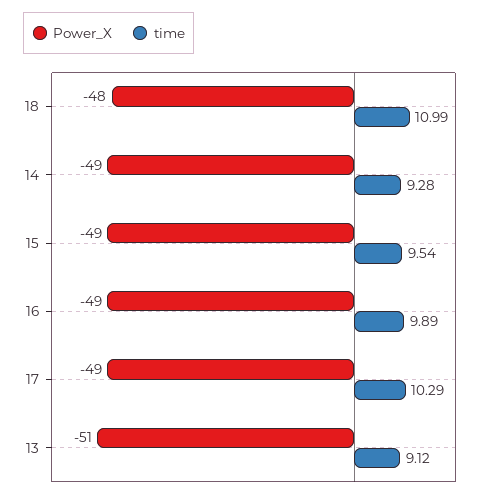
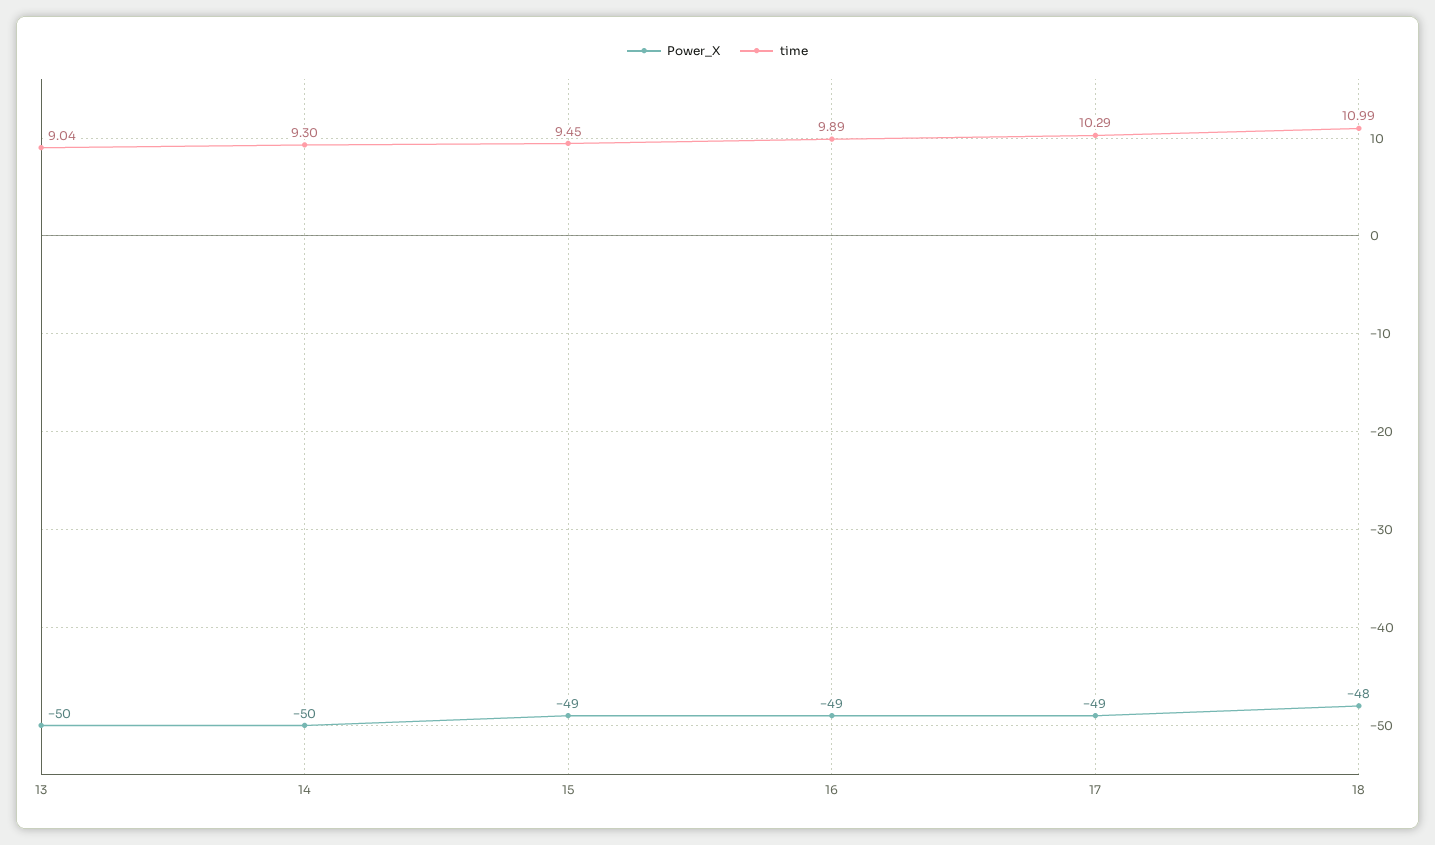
  {
    "Power_X": {
      "18": -48,
-     "14": -49,
+     "14": -50,
      "15": -49,
      "16": -49,
      "17": -49,
-     "13": -51
+     "13": -50
    },
    "time": {
      "18": 10.99,
-     "14": 9.28,
+     "14": 9.3,
-     "15": 9.54,
+     "15": 9.45,
      "16": 9.89,
      "17": 10.29,
-     "13": 9.12
+     "13": 9.04
    }
  }

